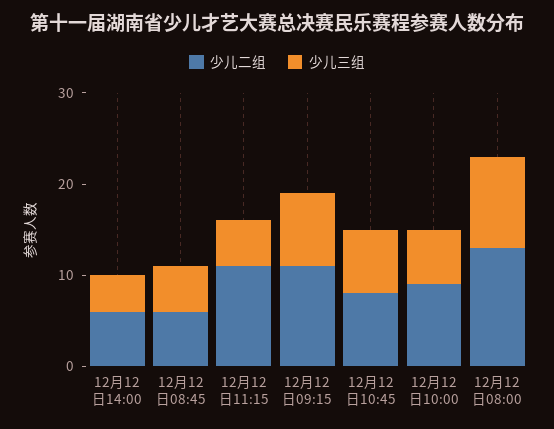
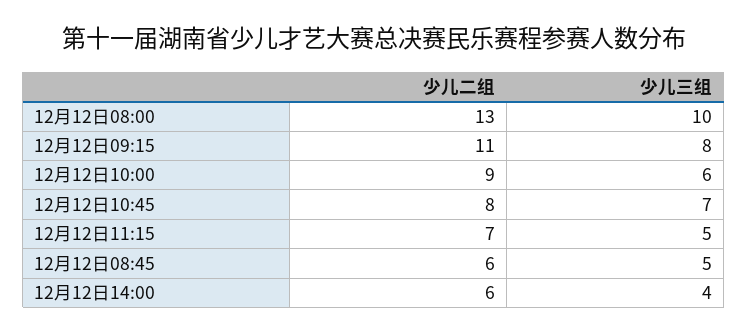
  {
    "少儿二组": {
      "12月12日14:00": 6,
      "12月12日08:45": 6,
-     "12月12日11:15": 11,
+     "12月12日11:15": 7,
      "12月12日09:15": 11,
      "12月12日10:45": 8,
      "12月12日10:00": 9,
      "12月12日08:00": 13
    },
    "少儿三组": {
      "12月12日14:00": 4,
      "12月12日08:45": 5,
      "12月12日11:15": 5,
      "12月12日09:15": 8,
      "12月12日10:45": 7,
      "12月12日10:00": 6,
      "12月12日08:00": 10
    }
  }

